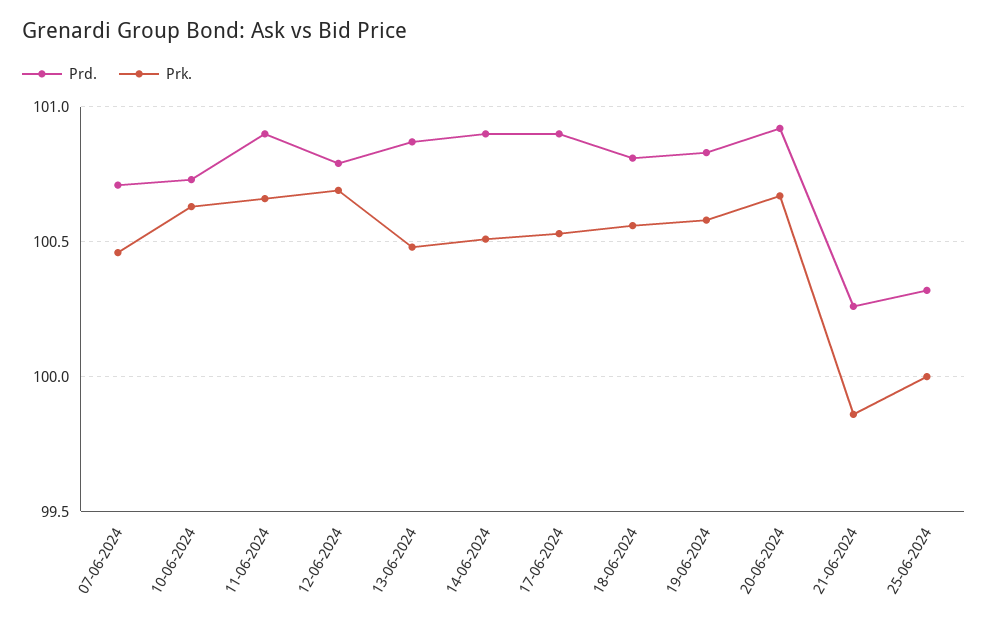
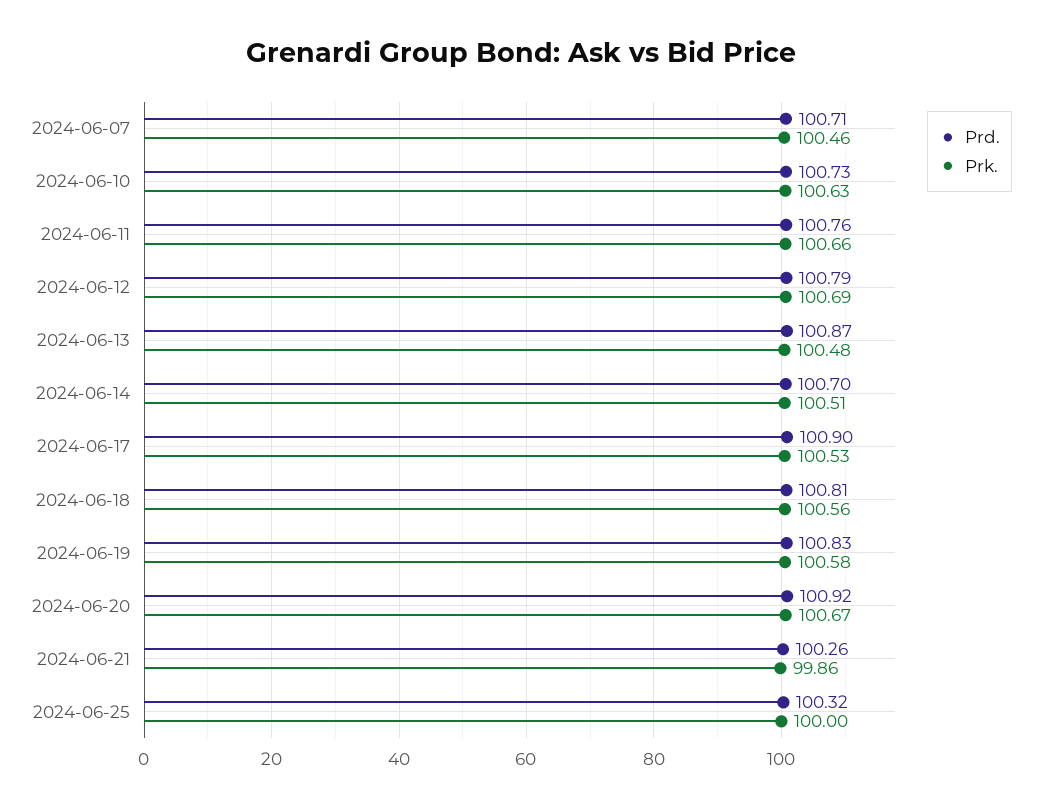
  {
    "Prd.": {
      "07-06-2024": 100.71,
      "10-06-2024": 100.73,
-     "11-06-2024": 100.9,
+     "11-06-2024": 100.76,
      "12-06-2024": 100.79,
      "13-06-2024": 100.87,
-     "14-06-2024": 100.9,
+     "14-06-2024": 100.7,
      "17-06-2024": 100.9,
      "18-06-2024": 100.81,
      "19-06-2024": 100.83,
      "20-06-2024": 100.92,
      "21-06-2024": 100.26,
      "25-06-2024": 100.32
    },
    "Prk.": {
      "07-06-2024": 100.46,
      "10-06-2024": 100.63,
      "11-06-2024": 100.66,
      "12-06-2024": 100.69,
      "13-06-2024": 100.48,
      "14-06-2024": 100.51,
      "17-06-2024": 100.53,
      "18-06-2024": 100.56,
      "19-06-2024": 100.58,
      "20-06-2024": 100.67,
      "21-06-2024": 99.86,
      "25-06-2024": 100
    }
  }

